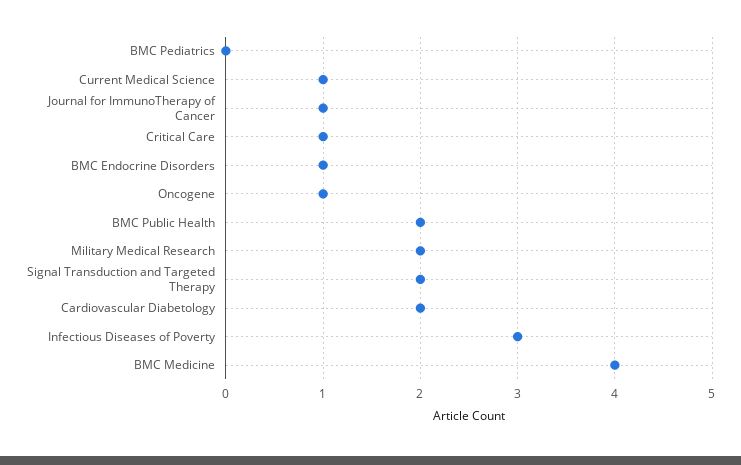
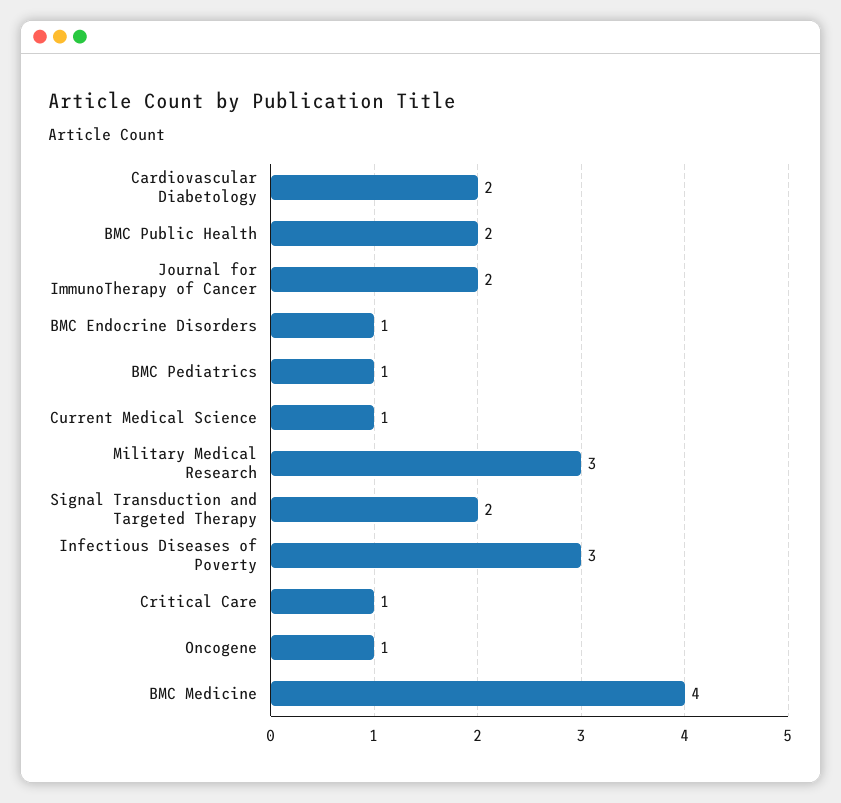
  {
-   "BMC Pediatrics": 0,
+   "BMC Pediatrics": 1,
    "Current Medical Science": 1,
-   "Journal for ImmunoTherapy of Cancer": 1,
+   "Journal for ImmunoTherapy of Cancer": 2,
    "Critical Care": 1,
    "BMC Endocrine Disorders": 1,
    "Oncogene": 1,
    "BMC Public Health": 2,
-   "Military Medical Research": 2,
+   "Military Medical Research": 3,
    "Signal Transduction and Targeted Therapy": 2,
    "Cardiovascular Diabetology": 2,
    "Infectious Diseases of Poverty": 3,
    "BMC Medicine": 4
  }

